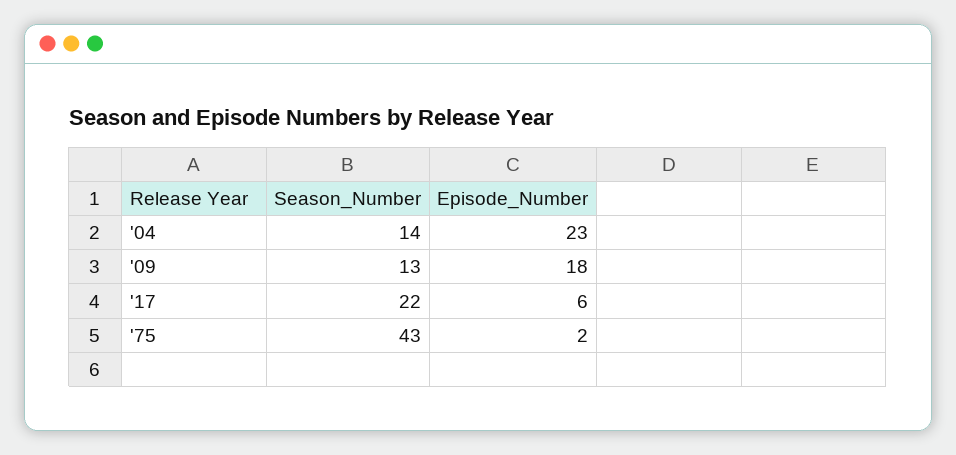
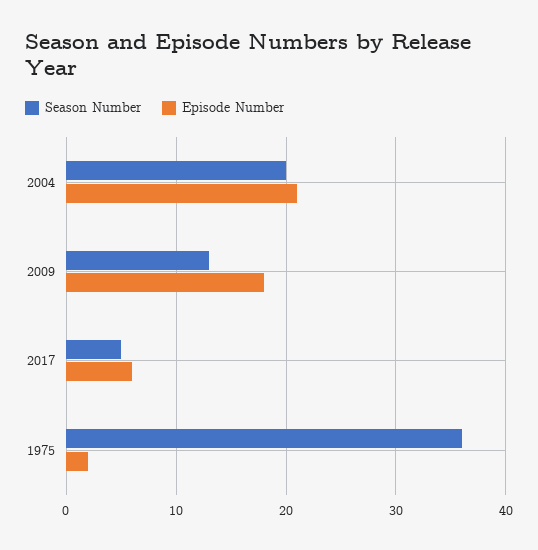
  {
    "Season_Number": {
-     "'04": 14,
+     "'04": 20,
      "'09": 13,
-     "'17": 22,
+     "'17": 5,
-     "'75": 43
+     "'75": 36
    },
    "Episode_Number": {
-     "'04": 23,
+     "'04": 21,
      "'09": 18,
      "'17": 6,
      "'75": 2
    }
  }

